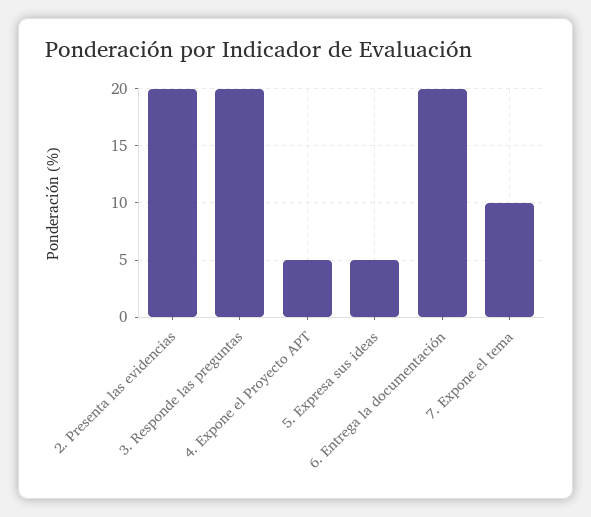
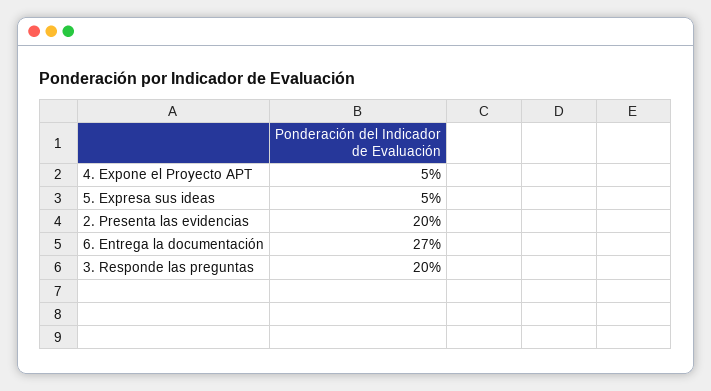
  {
    "2. Presenta las evidencias": 20,
    "3. Responde las preguntas": 20,
    "4. Expone el Proyecto APT": 5,
    "5. Expresa sus ideas": 5,
-   "6. Entrega la documentación": 20,
+   "6. Entrega la documentación": 27
-   "7. Expone el tema": 10
  }

